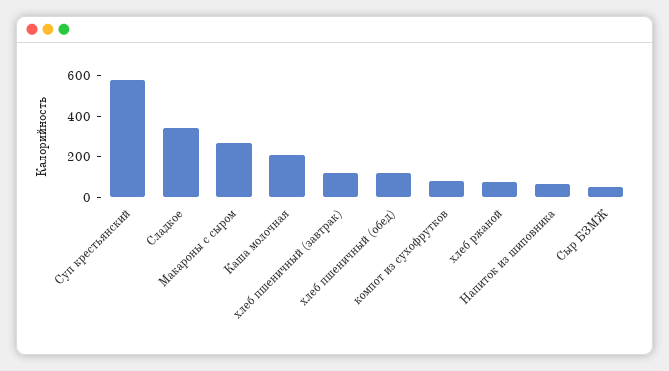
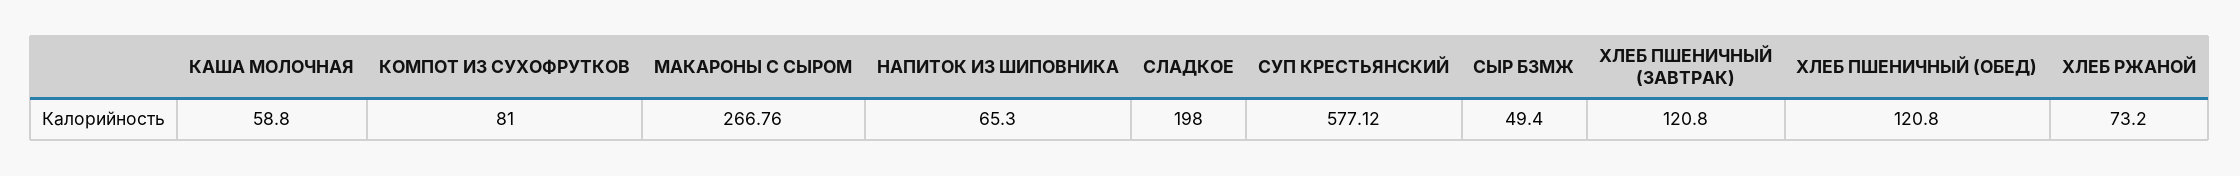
  {
    "Суп крестьянский": 577.12,
-   "Сладкое": 350,
+   "Сладкое": 198,
    "Макароны с сыром": 266.76,
-   "Каша молочная": 200,
+   "Каша молочная": 58.8,
    "хлеб пшеничный (завтрак)": 120.8,
    "хлеб пшеничный (обед)": 120.8,
    "компот из сухофрутков": 81,
    "хлеб ржаной": 73.2,
    "Напиток из шиповника": 65.3,
    "Сыр БЗМЖ": 49.4
  }

